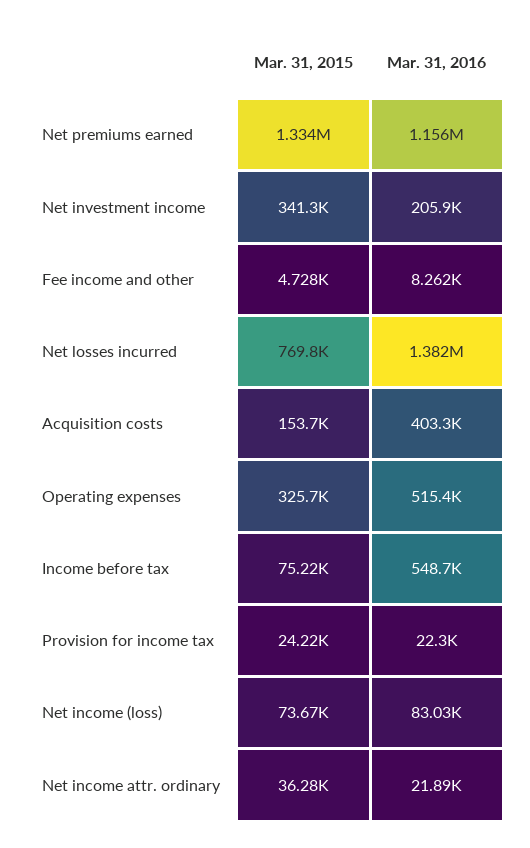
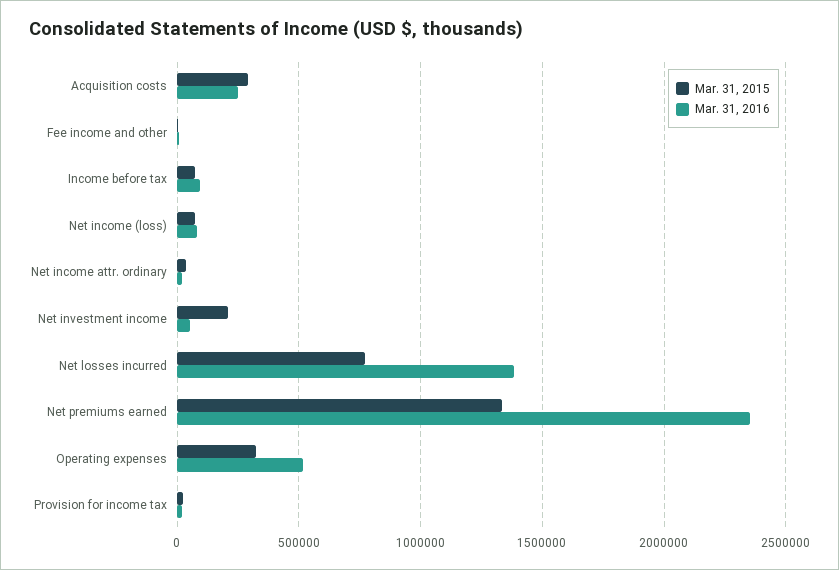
  {
    "Mar. 31, 2015": {
      "Net premiums earned": 1334000,
-     "Net investment income": 341300,
+     "Net investment income": 200000,
      "Fee income and other": 4728,
      "Net losses incurred": 769800,
-     "Acquisition costs": 153700,
+     "Acquisition costs": 300000,
      "Operating expenses": 325700,
      "Income before tax": 75220,
      "Provision for income tax": 24220,
      "Net income (loss)": 73670,
      "Net income attr. ordinary": 36280
    },
    "Mar. 31, 2016": {
-     "Net premiums earned": 1156000,
+     "Net premiums earned": 2350000,
-     "Net investment income": 205900,
+     "Net investment income": 50000,
      "Fee income and other": 8262,
      "Net losses incurred": 1382000,
-     "Acquisition costs": 403300,
+     "Acquisition costs": 250000,
      "Operating expenses": 515400,
-     "Income before tax": 548700,
+     "Income before tax": 100000,
      "Provision for income tax": 22300,
      "Net income (loss)": 83030,
      "Net income attr. ordinary": 21890
    }
  }

